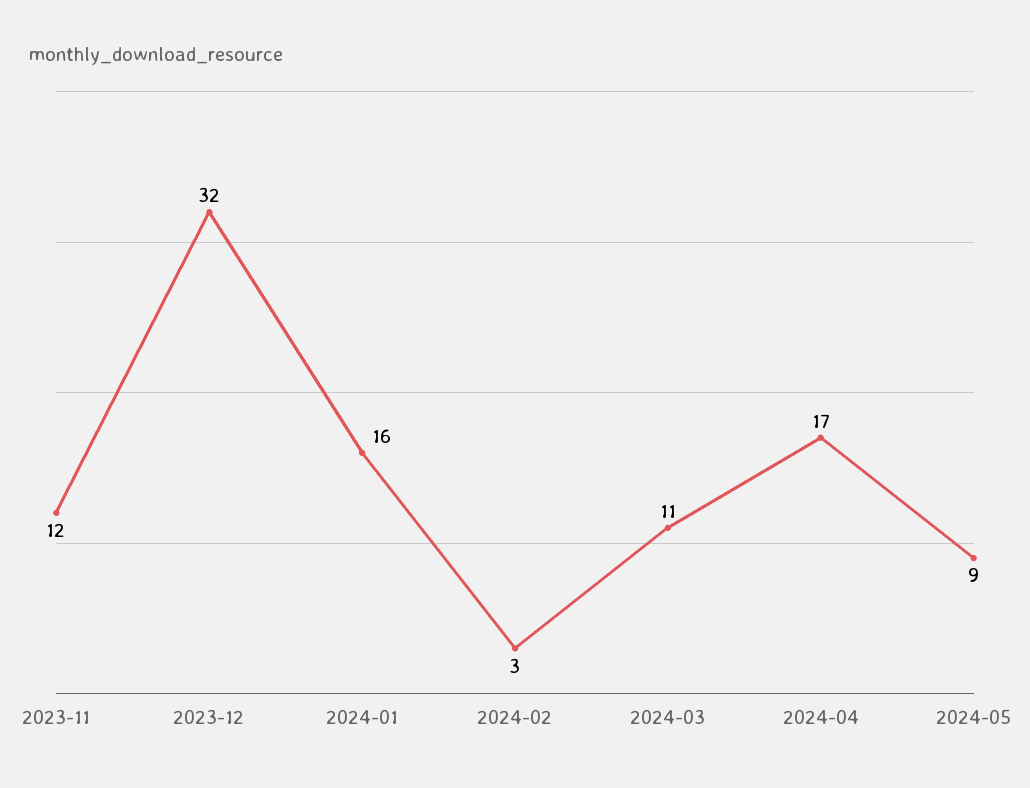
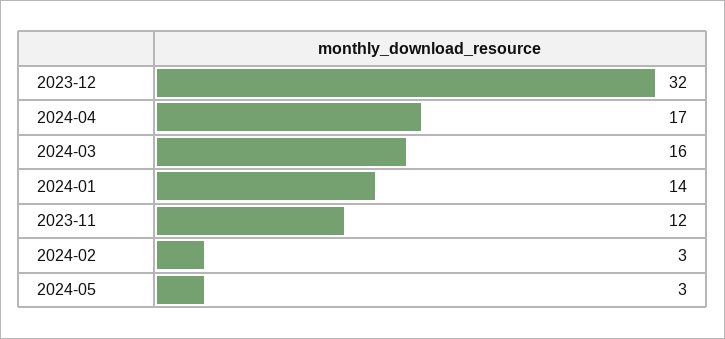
  {
    "2023-11": 12,
    "2023-12": 32,
-   "2024-01": 16,
+   "2024-01": 14,
    "2024-02": 3,
-   "2024-03": 11,
+   "2024-03": 16,
    "2024-04": 17,
-   "2024-05": 9
+   "2024-05": 3
  }

